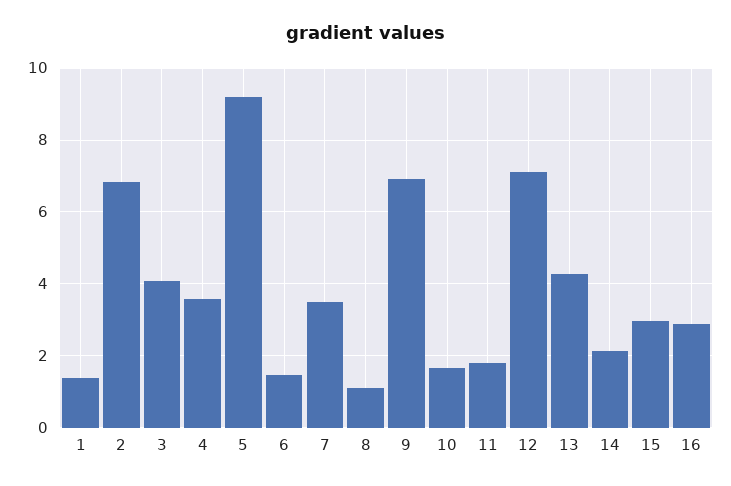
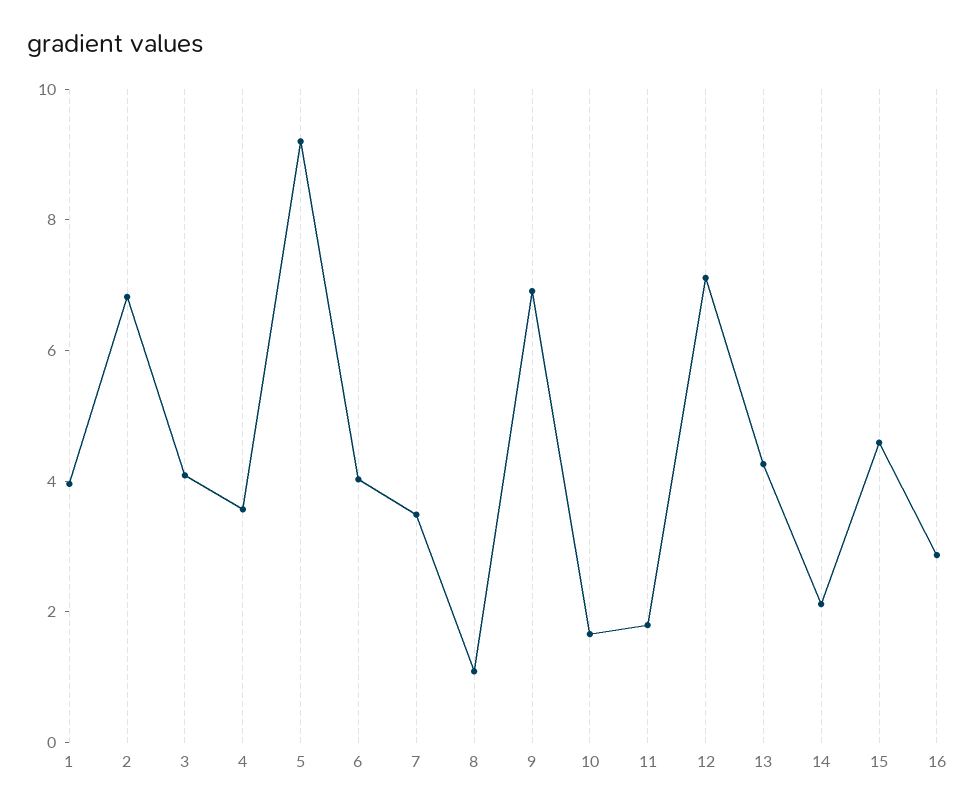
  {
-   "1": 1.4,
+   "1": 4,
    "2": 6.8,
    "3": 4,
    "4": 3.6,
    "5": 9.2,
-   "6": 1.4,
+   "6": 4,
    "7": 3.4,
    "8": 1,
    "9": 7,
    "10": 1.6,
    "11": 1.8,
    "12": 7.2,
    "13": 4.2,
    "14": 2.2,
-   "15": 3,
+   "15": 4.5,
    "16": 2.8
  }

